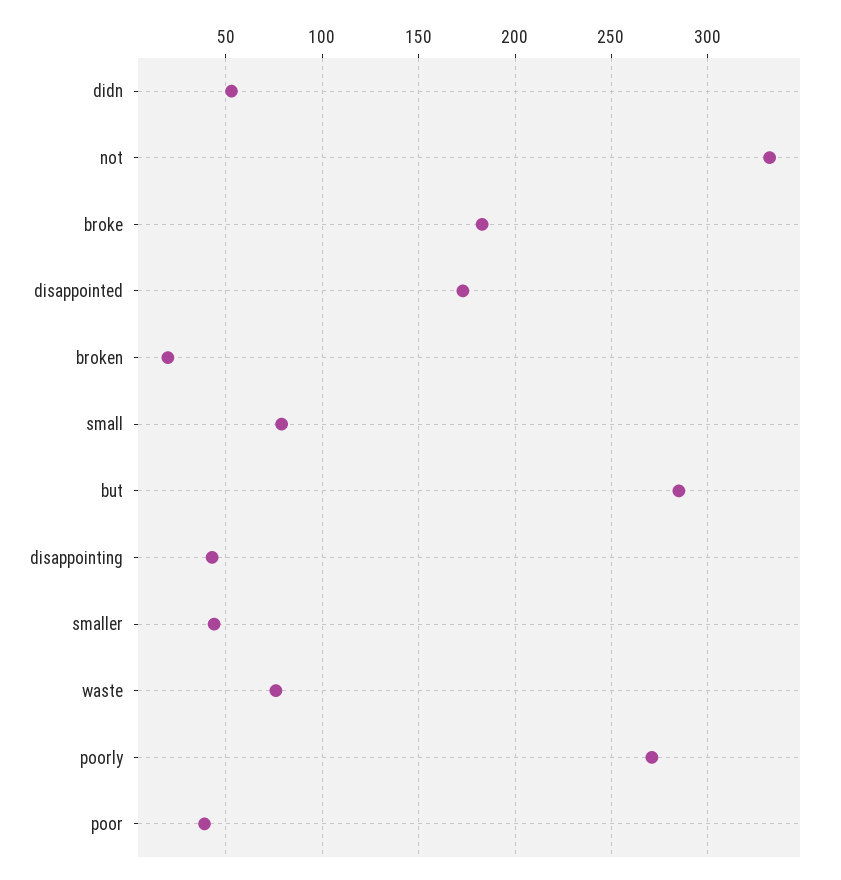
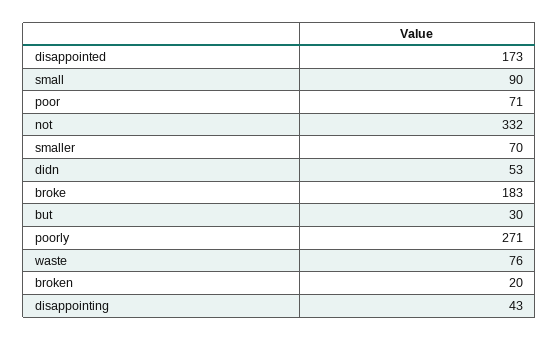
  {
    "didn": 53,
    "not": 332,
    "broke": 183,
    "disappointed": 173,
    "broken": 20,
-   "small": 80,
+   "small": 90,
-   "but": 285,
+   "but": 30,
    "disappointing": 43,
-   "smaller": 45,
+   "smaller": 70,
    "waste": 76,
    "poorly": 271,
-   "poor": 40
+   "poor": 71
  }

